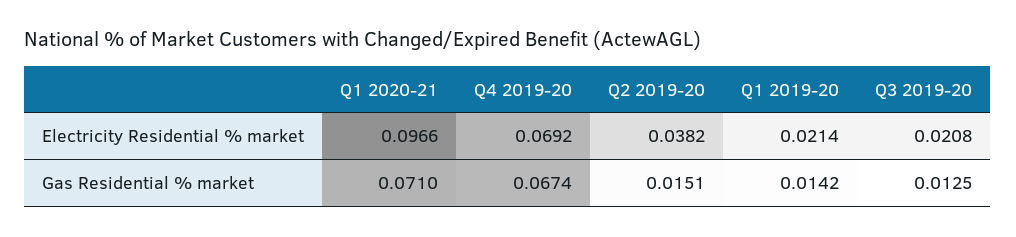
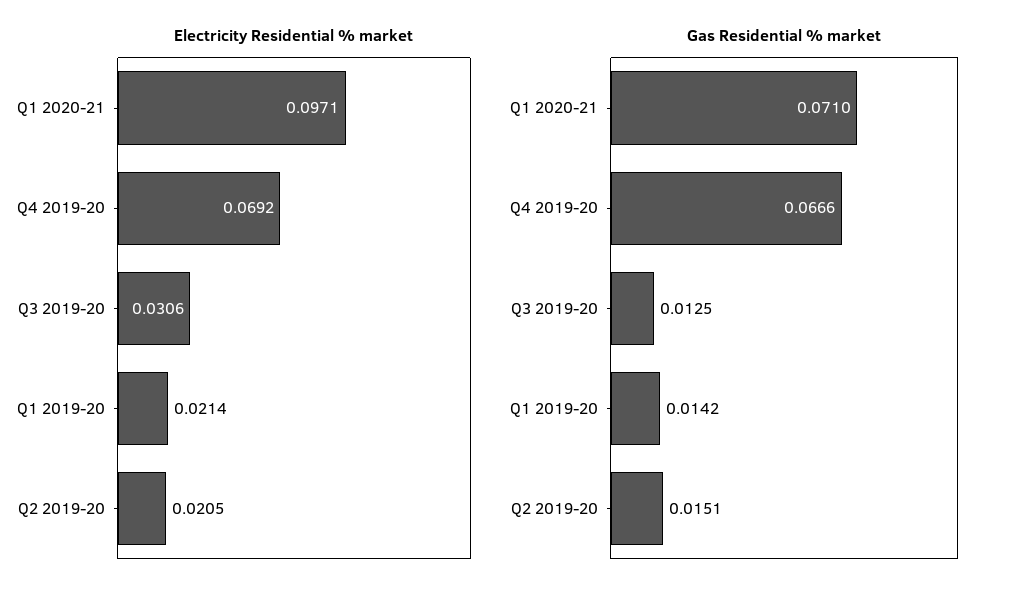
  {
    "Electricity Residential % market": {
-     "Q1 2020-21": 0.0966,
+     "Q1 2020-21": 0.0971,
      "Q4 2019-20": 0.0692,
-     "Q2 2019-20": 0.0382,
+     "Q2 2019-20": 0.0205,
      "Q1 2019-20": 0.0214,
-     "Q3 2019-20": 0.0208
+     "Q3 2019-20": 0.0306
    },
    "Gas Residential % market": {
      "Q1 2020-21": 0.071,
-     "Q4 2019-20": 0.0674,
+     "Q4 2019-20": 0.0666,
      "Q2 2019-20": 0.0151,
      "Q1 2019-20": 0.0142,
      "Q3 2019-20": 0.0125
    }
  }

